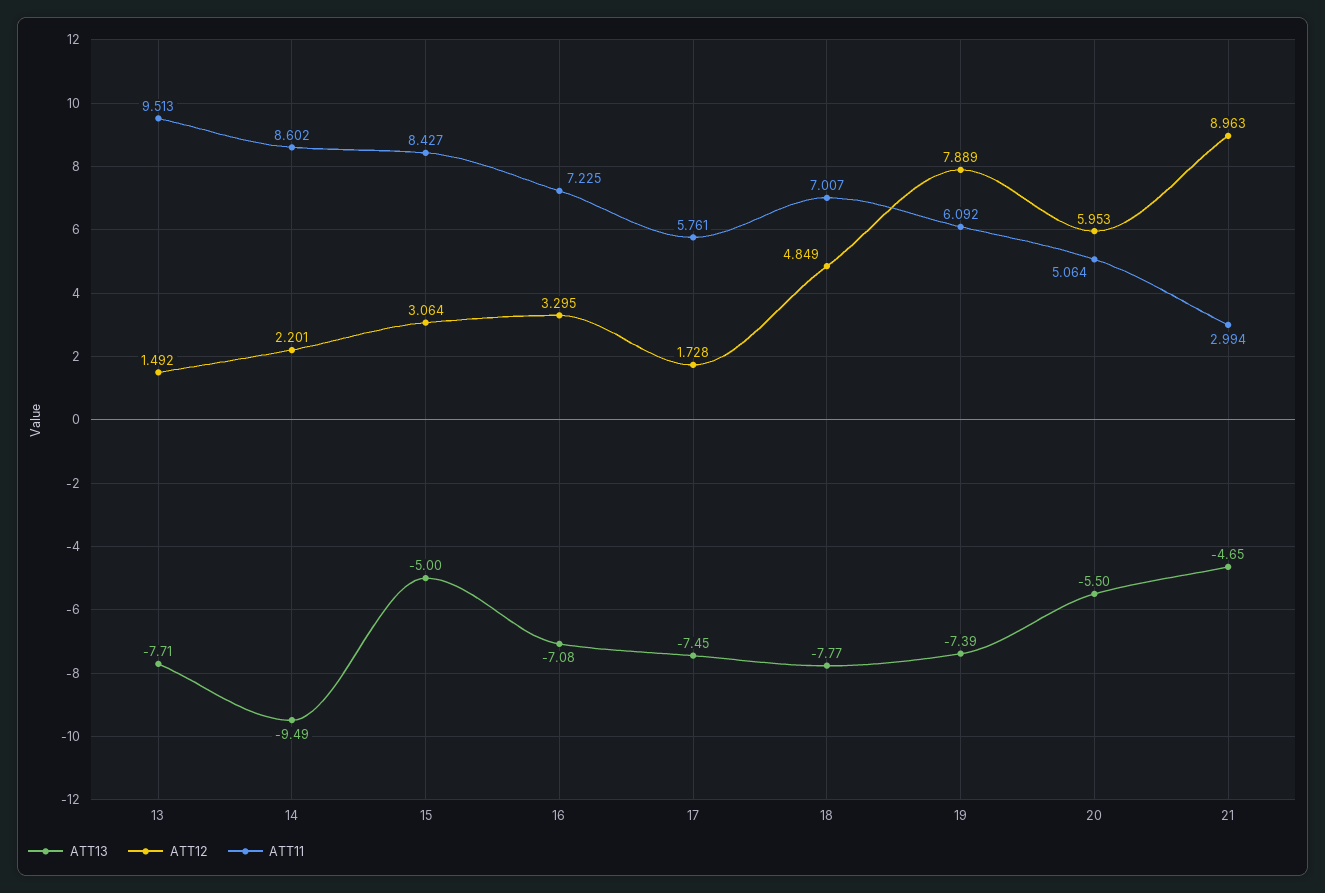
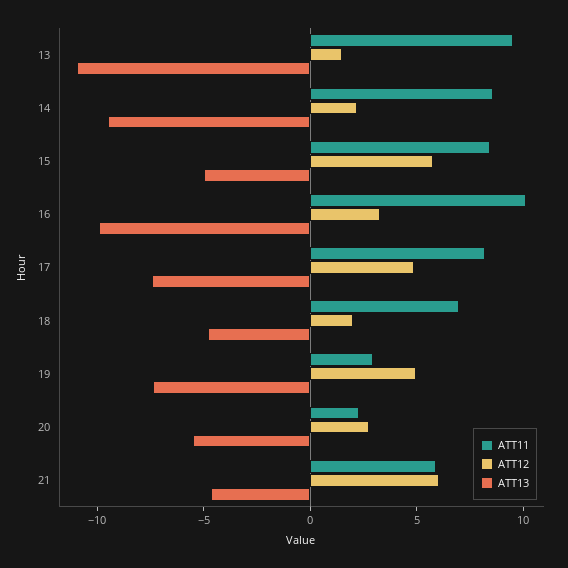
  {
    "ATT13": {
-     "13": -7.71,
+     "13": -11,
      "14": -9.49,
      "15": -5,
-     "16": -7.08,
+     "16": -10,
      "17": -7.45,
-     "18": -7.77,
+     "18": -5,
      "19": -7.39,
      "20": -5.5,
      "21": -4.65
    },
    "ATT12": {
      "13": 1.492,
      "14": 2.201,
-     "15": 3.064,
+     "15": 6,
      "16": 3.295,
-     "17": 1.728,
+     "17": 5,
-     "18": 4.849,
+     "18": 2,
-     "19": 7.889,
+     "19": 5,
-     "20": 5.953,
+     "20": 3,
-     "21": 8.963
+     "21": 6
    },
    "ATT11": {
      "13": 9.513,
      "14": 8.602,
      "15": 8.427,
-     "16": 7.225,
+     "16": 10,
-     "17": 5.761,
+     "17": 8,
      "18": 7.007,
-     "19": 6.092,
+     "19": 3,
-     "20": 5.064,
+     "20": 2,
-     "21": 2.994
+     "21": 6
    }
  }

